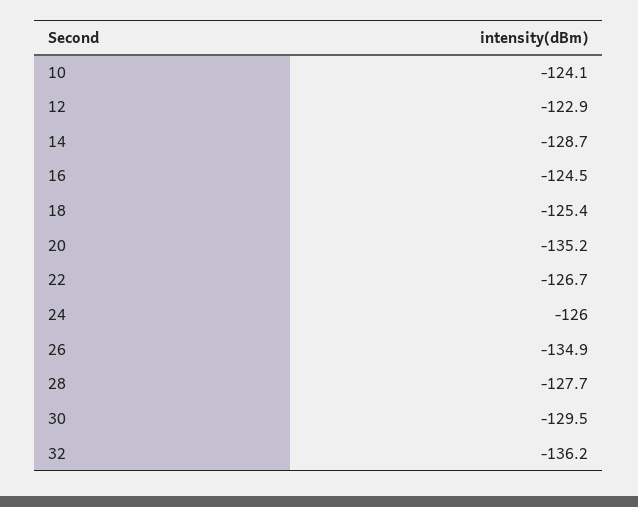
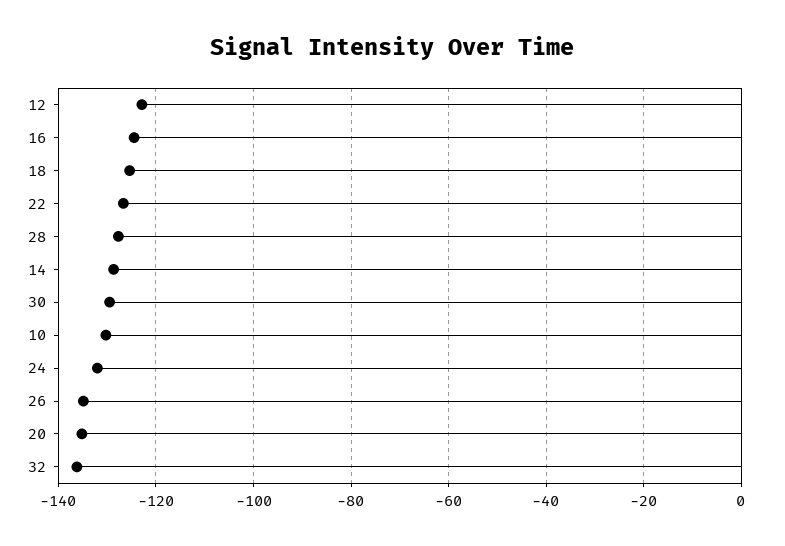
  {
-   "10": -124.1,
+   "10": -130,
    "12": -122.9,
    "14": -128.7,
    "16": -124.5,
    "18": -125.4,
    "20": -135.2,
    "22": -126.7,
-   "24": -126,
+   "24": -132,
    "26": -134.9,
    "28": -127.7,
    "30": -129.5,
    "32": -136.2
  }

